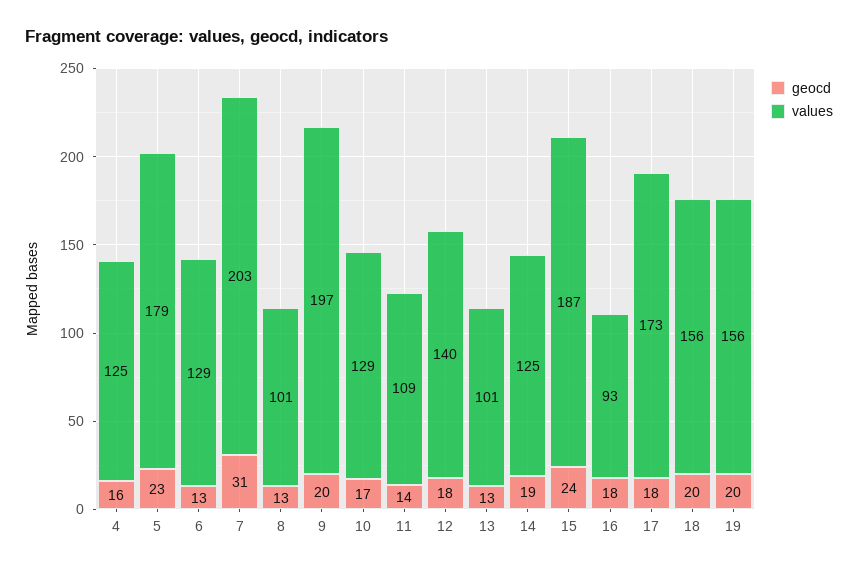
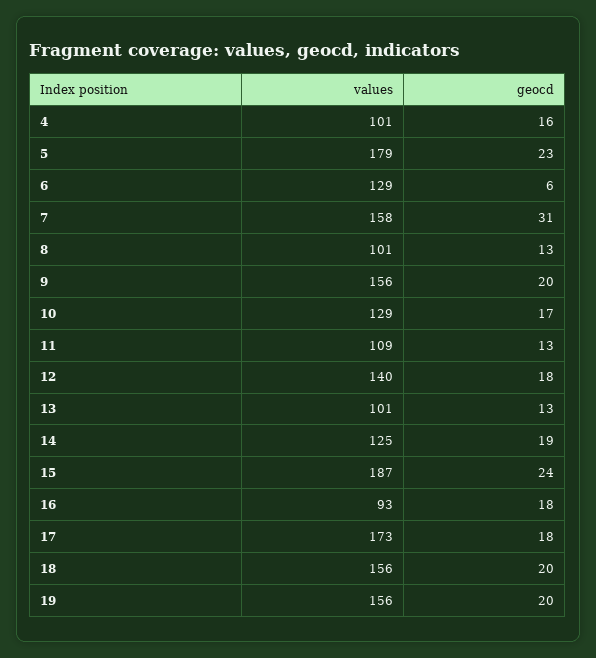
  {
    "geocd": {
      "4": 16,
      "5": 23,
-     "6": 13,
+     "6": 6,
      "7": 31,
      "8": 13,
      "9": 20,
      "10": 17,
-     "11": 14,
+     "11": 13,
      "12": 18,
      "13": 13,
      "14": 19,
      "15": 24,
      "16": 18,
      "17": 18,
      "18": 20,
      "19": 20
    },
    "values": {
-     "4": 125,
+     "4": 101,
      "5": 179,
      "6": 129,
-     "7": 203,
+     "7": 158,
      "8": 101,
-     "9": 197,
+     "9": 156,
      "10": 129,
      "11": 109,
      "12": 140,
      "13": 101,
      "14": 125,
      "15": 187,
      "16": 93,
      "17": 173,
      "18": 156,
      "19": 156
    }
  }

